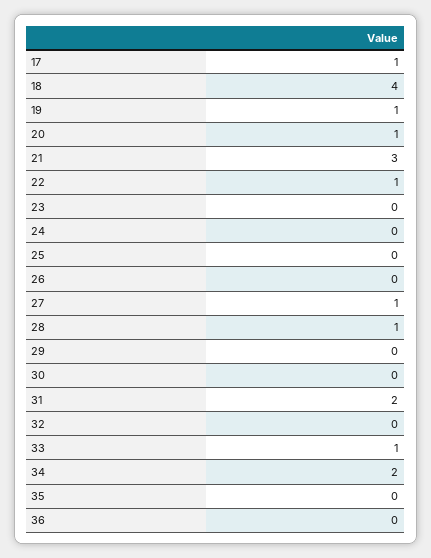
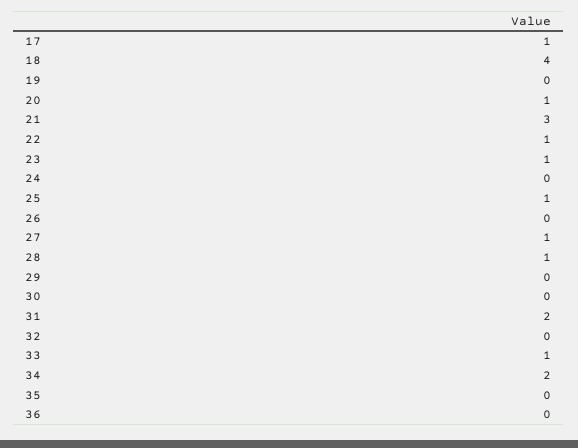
  {
    "17": 1,
    "18": 4,
-   "19": 1,
+   "19": 0,
    "20": 1,
    "21": 3,
    "22": 1,
-   "23": 0,
+   "23": 1,
    "24": 0,
-   "25": 0,
+   "25": 1,
    "26": 0,
    "27": 1,
    "28": 1,
    "29": 0,
    "30": 0,
    "31": 2,
    "32": 0,
    "33": 1,
    "34": 2,
    "35": 0,
    "36": 0
  }

